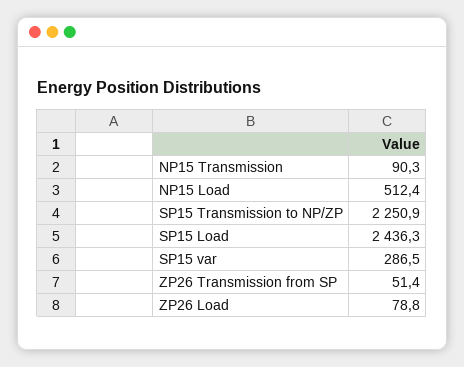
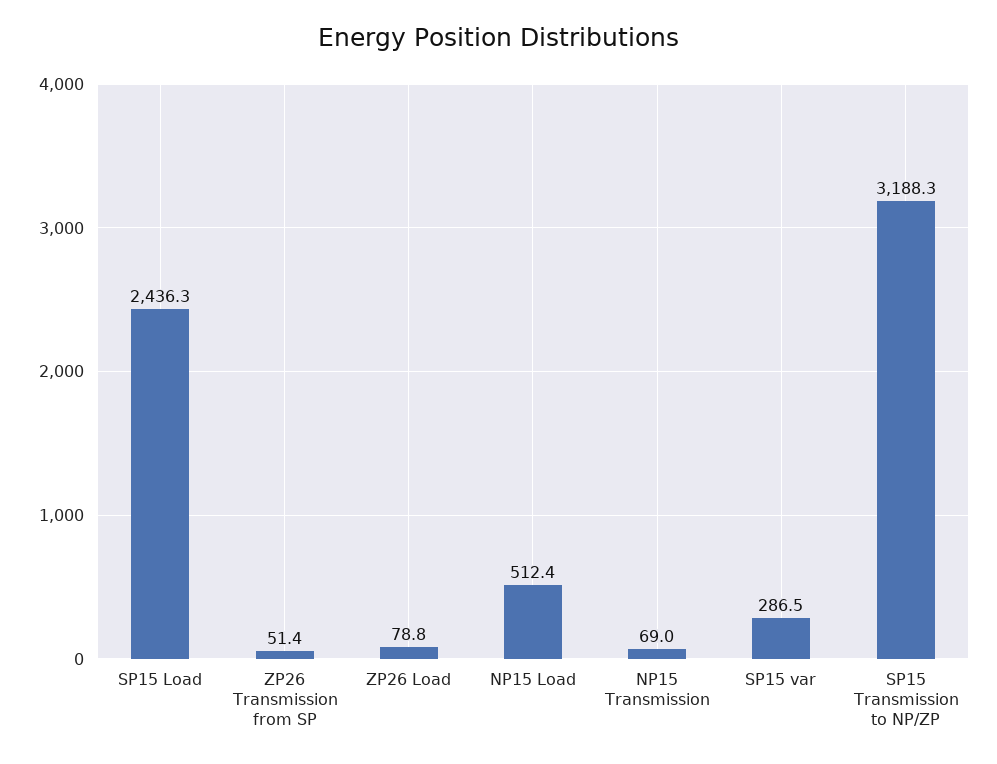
  {
-   "NP15 Transmission": 90.3,
+   "NP15 Transmission": 69,
    "NP15 Load": 512.4,
-   "SP15 Transmission to NP/ZP": 2250.9,
+   "SP15 Transmission to NP/ZP": 3188.3,
    "SP15 Load": 2436.3,
    "SP15 var": 286.5,
    "ZP26 Transmission from SP": 51.4,
    "ZP26 Load": 78.8
  }

